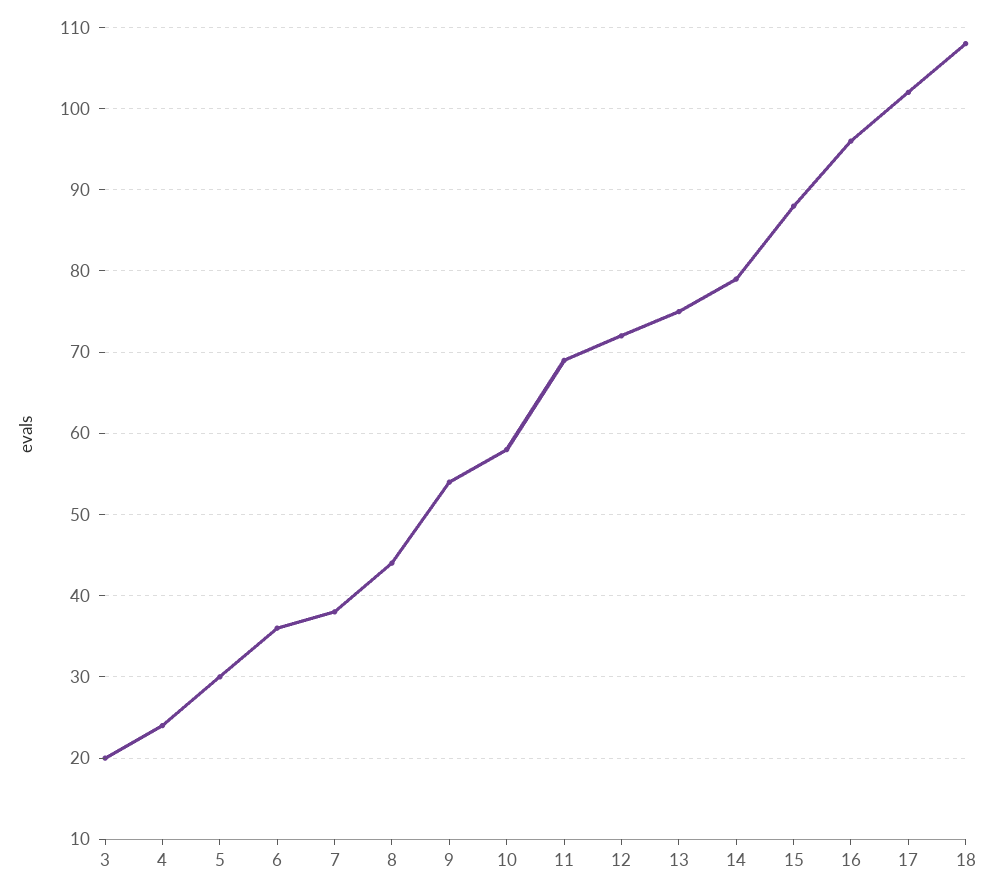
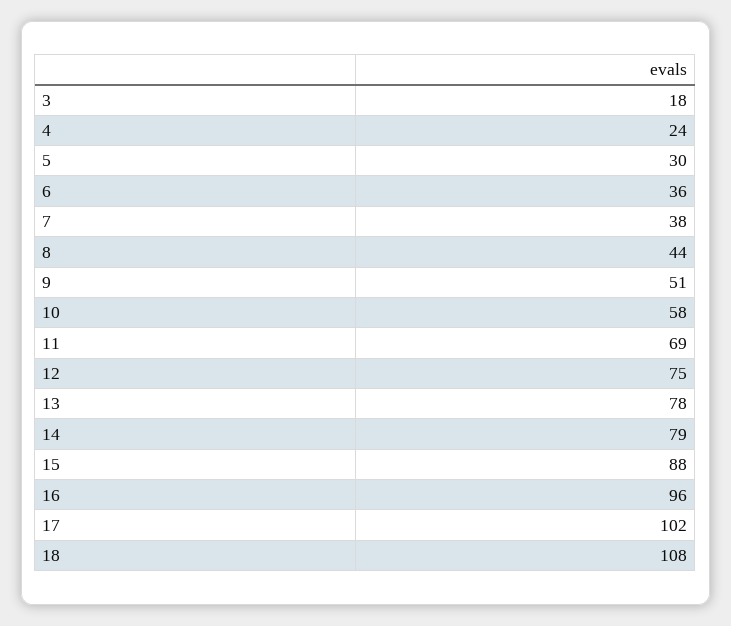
  {
-   "3": 20,
+   "3": 18,
    "4": 24,
    "5": 30,
    "6": 36,
    "7": 38,
    "8": 44,
-   "9": 54,
+   "9": 51,
    "10": 58,
    "11": 69,
-   "12": 72,
+   "12": 75,
-   "13": 75,
+   "13": 78,
    "14": 79,
    "15": 88,
    "16": 96,
    "17": 102,
    "18": 108
  }

